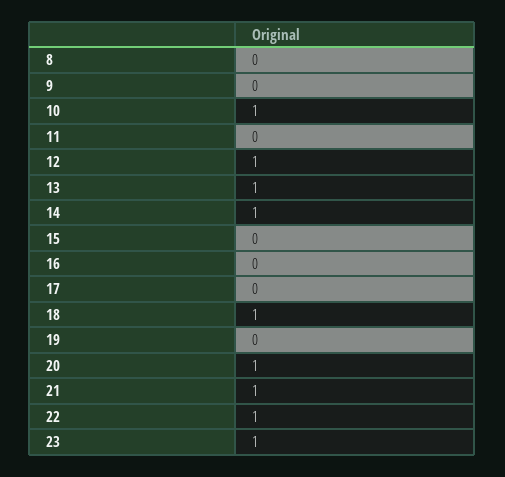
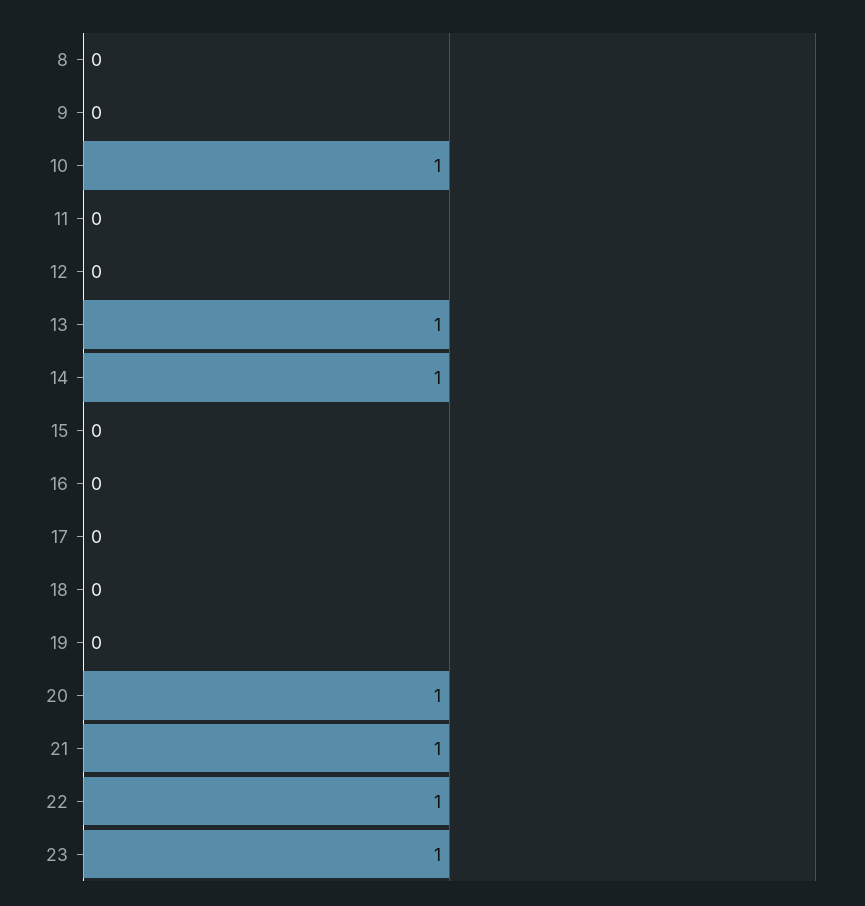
  {
    "8": 0,
    "9": 0,
    "10": 1,
    "11": 0,
-   "12": 1,
+   "12": 0,
    "13": 1,
    "14": 1,
    "15": 0,
    "16": 0,
    "17": 0,
-   "18": 1,
+   "18": 0,
    "19": 0,
    "20": 1,
    "21": 1,
    "22": 1,
    "23": 1
  }

